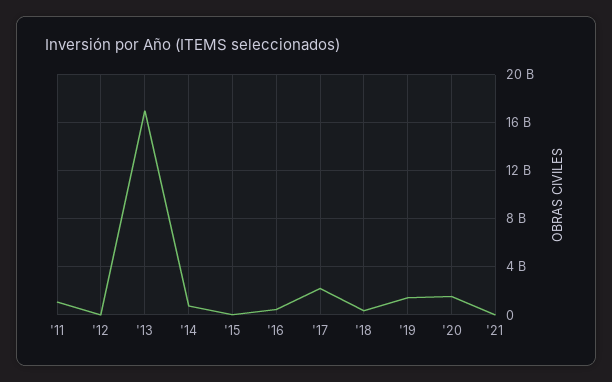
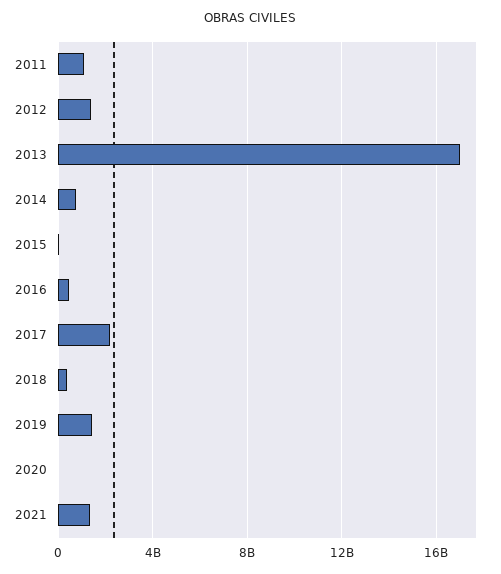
  {
    "'11": 1000000000,
-   "'12": 0,
+   "'12": 1500000000,
    "'13": 17000000000,
    "'14": 1000000000,
    "'15": 0,
    "'16": 500000000,
    "'17": 2000000000,
    "'18": 500000000,
    "'19": 1500000000,
-   "'20": 1500000000,
+   "'20": 0,
-   "'21": 0
+   "'21": 1500000000
  }

